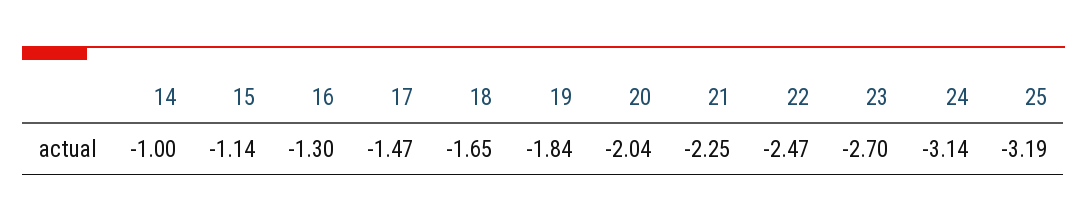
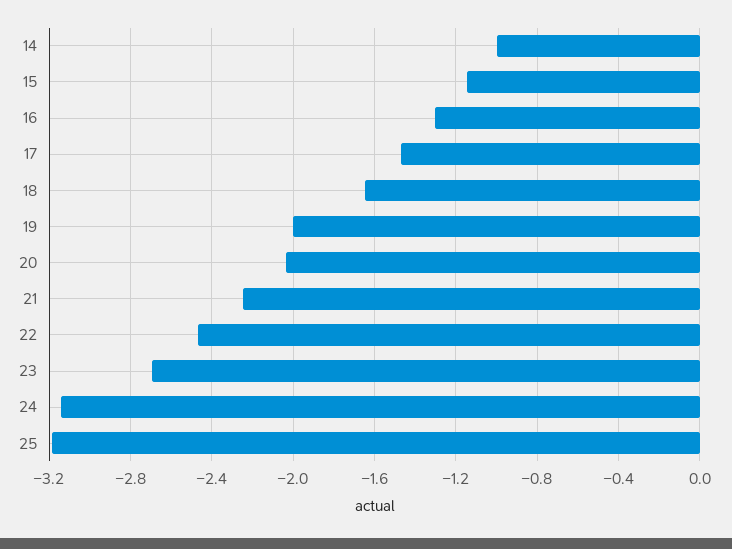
  {
    "14": -1,
    "15": -1.14,
    "16": -1.3,
    "17": -1.47,
    "18": -1.65,
-   "19": -1.84,
+   "19": -2,
    "20": -2.04,
    "21": -2.25,
    "22": -2.47,
    "23": -2.7,
    "24": -3.14,
    "25": -3.19
  }

